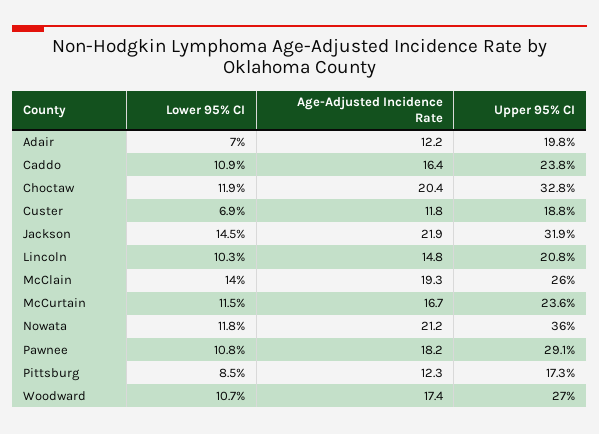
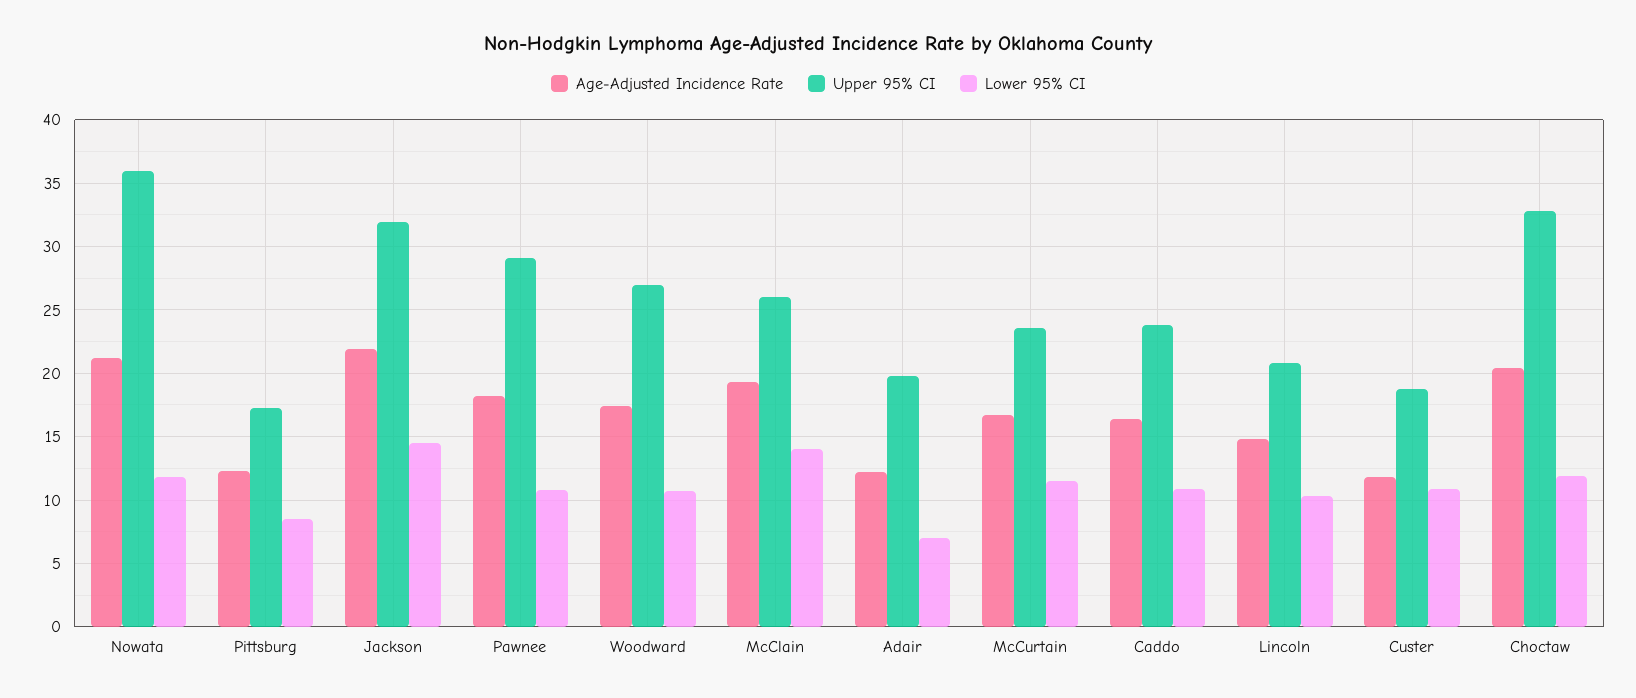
  {
    "Lower 95% CI": {
      "Adair": 7,
      "Caddo": 10.9,
      "Choctaw": 11.9,
-     "Custer": 6.9,
+     "Custer": 11,
      "Jackson": 14.5,
      "Lincoln": 10.3,
      "McClain": 14,
      "McCurtain": 11.5,
      "Nowata": 11.8,
      "Pawnee": 10.8,
      "Pittsburg": 8.5,
      "Woodward": 10.7
    },
    "Age-Adjusted Incidence Rate": {
      "Adair": 12.2,
      "Caddo": 16.4,
      "Choctaw": 20.4,
      "Custer": 11.8,
      "Jackson": 21.9,
      "Lincoln": 14.8,
      "McClain": 19.3,
      "McCurtain": 16.7,
      "Nowata": 21.2,
      "Pawnee": 18.2,
      "Pittsburg": 12.3,
      "Woodward": 17.4
    },
    "Upper 95% CI": {
      "Adair": 19.8,
      "Caddo": 23.8,
      "Choctaw": 32.8,
      "Custer": 18.8,
      "Jackson": 31.9,
      "Lincoln": 20.8,
      "McClain": 26,
      "McCurtain": 23.6,
      "Nowata": 36,
      "Pawnee": 29.1,
      "Pittsburg": 17.3,
      "Woodward": 27
    }
  }

